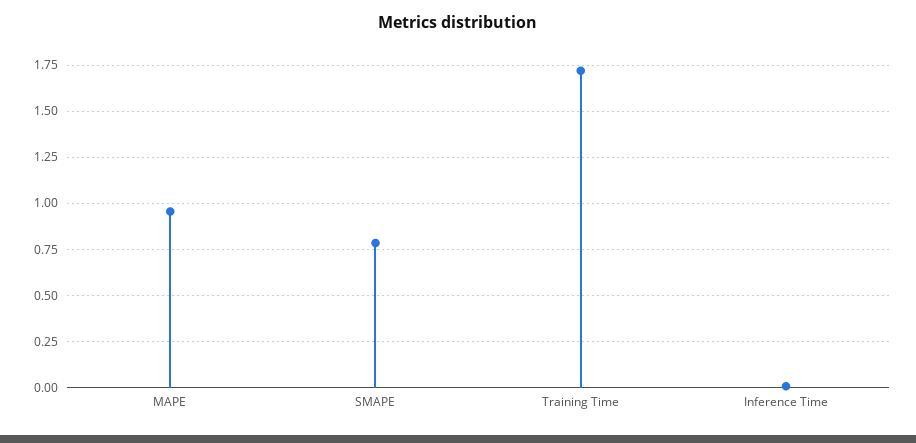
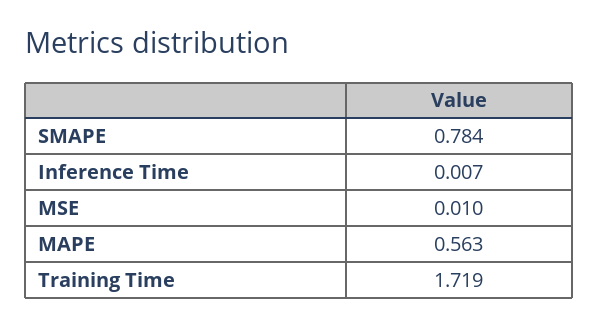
  {
-   "MAPE": 0.95,
+   "MAPE": 0.563,
    "SMAPE": 0.784,
    "Training Time": 1.719,
-   "Inference Time": 0.007
+   "Inference Time": 0.007,
+   "MSE": 0.01
  }

